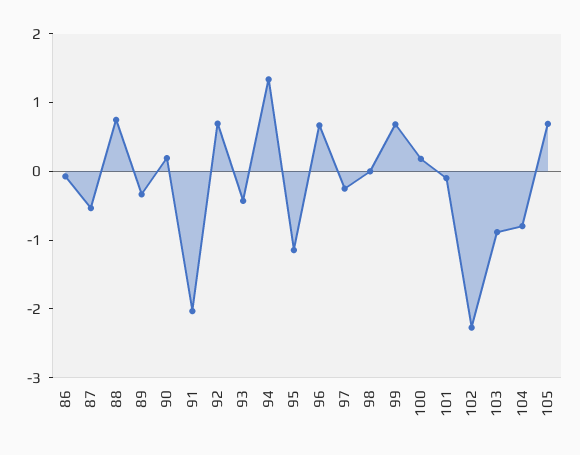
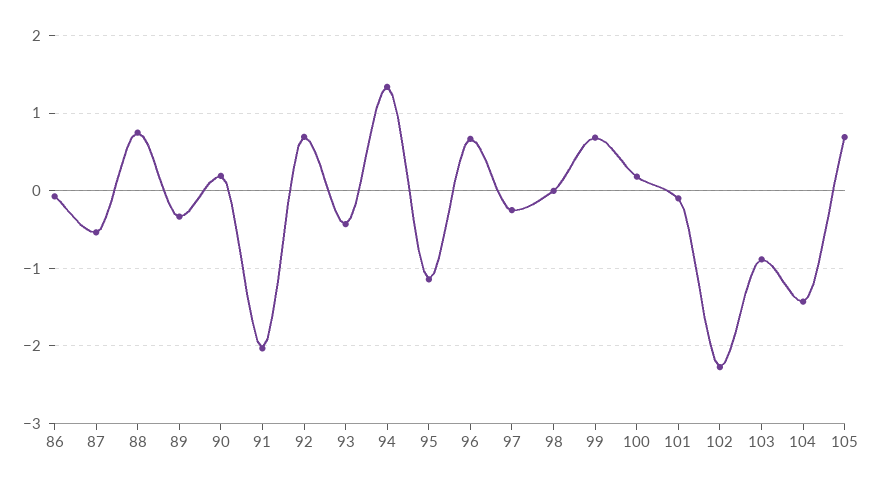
  {
    "86": -0.1,
    "87": -0.5,
    "88": 0.8,
    "89": -0.3,
    "90": 0.2,
    "91": -2,
    "92": 0.7,
    "93": -0.4,
    "94": 1.3,
    "95": -1.1,
    "96": 0.7,
    "97": -0.3,
    "98": 0,
    "99": 0.7,
    "100": 0.2,
    "101": -0.1,
    "102": -2.3,
    "103": -0.9,
-   "104": -0.8,
+   "104": -1.4,
    "105": 0.7
  }

